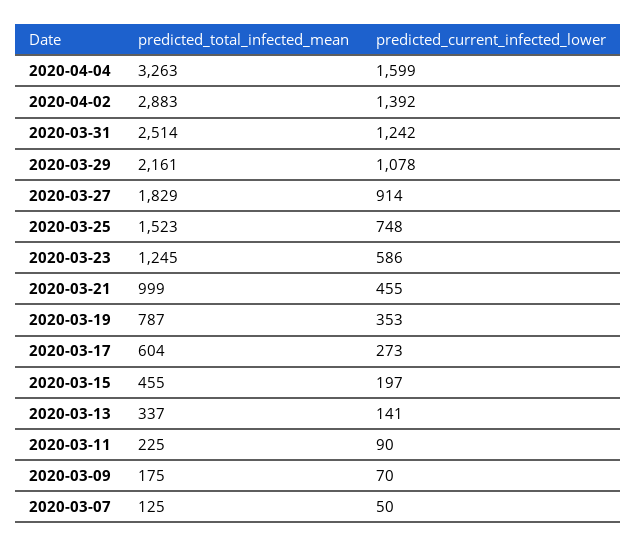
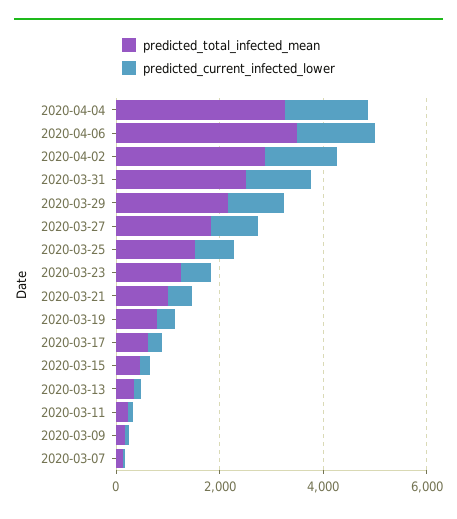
  {
    "predicted_total_infected_mean": {
      "2020-04-04": 3263,
      "2020-04-02": 2883,
      "2020-03-31": 2514,
      "2020-03-29": 2161,
      "2020-03-27": 1829,
      "2020-03-25": 1523,
      "2020-03-23": 1245,
      "2020-03-21": 999,
      "2020-03-19": 787,
      "2020-03-17": 604,
      "2020-03-15": 455,
      "2020-03-13": 337,
      "2020-03-11": 225,
      "2020-03-09": 175,
-     "2020-03-07": 125
+     "2020-03-07": 125,
+     "2020-04-06": 3500
    },
    "predicted_current_infected_lower": {
      "2020-04-04": 1599,
      "2020-04-02": 1392,
      "2020-03-31": 1242,
      "2020-03-29": 1078,
      "2020-03-27": 914,
      "2020-03-25": 748,
      "2020-03-23": 586,
      "2020-03-21": 455,
      "2020-03-19": 353,
      "2020-03-17": 273,
      "2020-03-15": 197,
      "2020-03-13": 141,
      "2020-03-11": 90,
      "2020-03-09": 70,
-     "2020-03-07": 50
+     "2020-03-07": 50,
+     "2020-04-06": 1500
    }
  }

